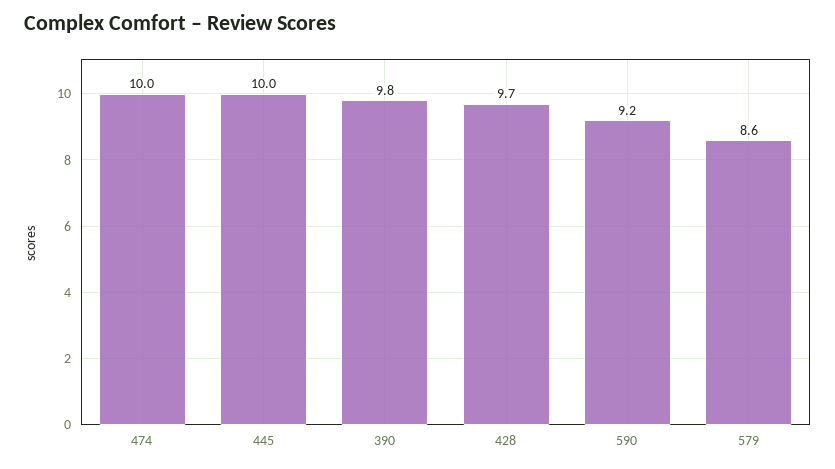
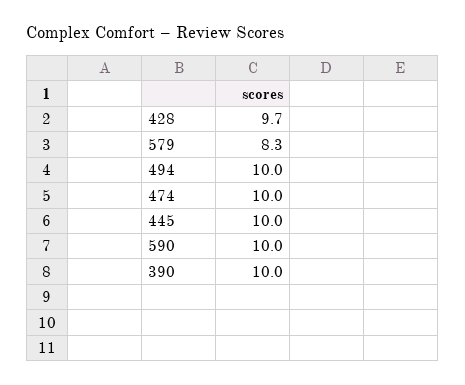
  {
    "474": 10,
    "445": 10,
-   "390": 9.8,
+   "390": 10,
    "428": 9.7,
-   "590": 9.2,
+   "590": 10,
-   "579": 8.6
+   "579": 8.3,
+   "494": 10
  }

